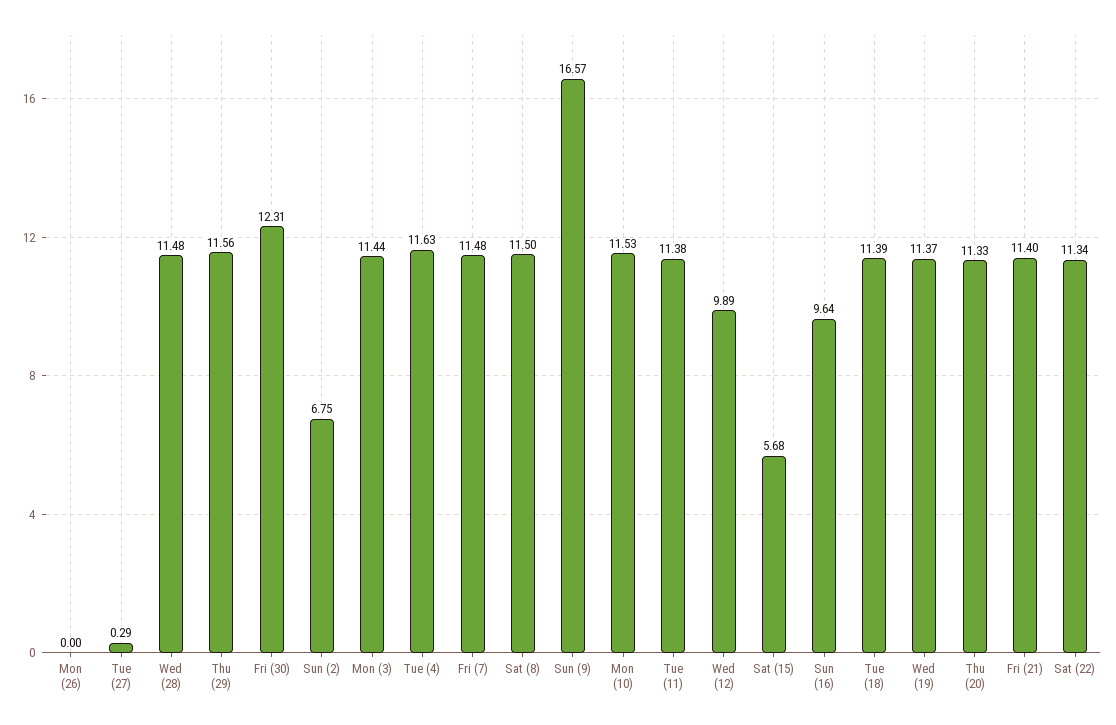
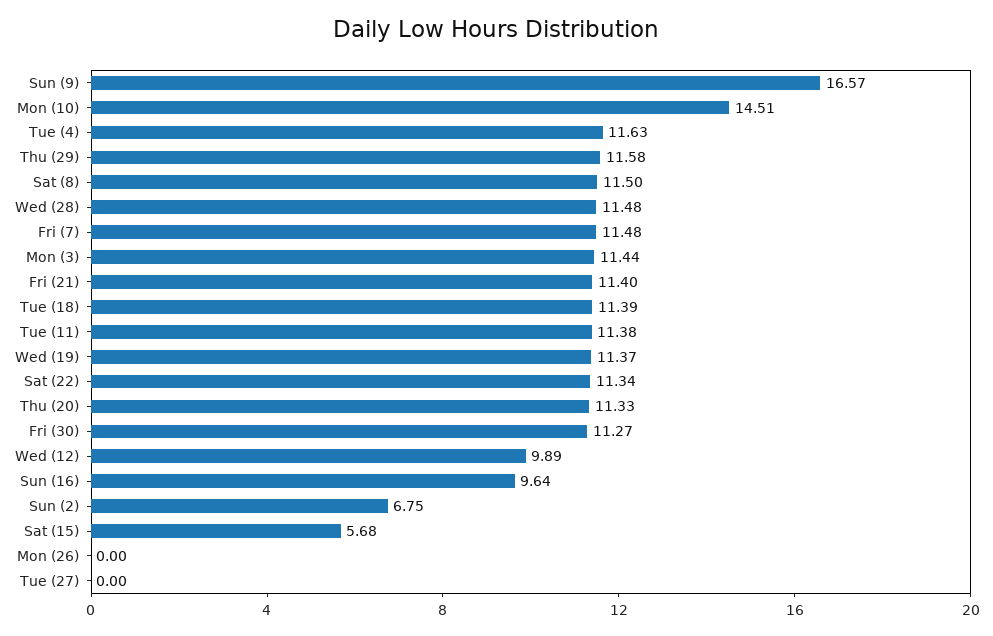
  {
    "Mon (26)": 0,
-   "Tue (27)": 0.29,
+   "Tue (27)": 0,
    "Wed (28)": 11.48,
-   "Thu (29)": 11.56,
+   "Thu (29)": 11.58,
-   "Fri (30)": 12.31,
+   "Fri (30)": 11.27,
    "Sun (2)": 6.75,
    "Mon (3)": 11.44,
    "Tue (4)": 11.63,
    "Fri (7)": 11.48,
    "Sat (8)": 11.5,
    "Sun (9)": 16.57,
-   "Mon (10)": 11.53,
+   "Mon (10)": 14.51,
    "Tue (11)": 11.38,
    "Wed (12)": 9.89,
    "Sat (15)": 5.68,
    "Sun (16)": 9.64,
    "Tue (18)": 11.39,
    "Wed (19)": 11.37,
    "Thu (20)": 11.33,
    "Fri (21)": 11.4,
    "Sat (22)": 11.34
  }

